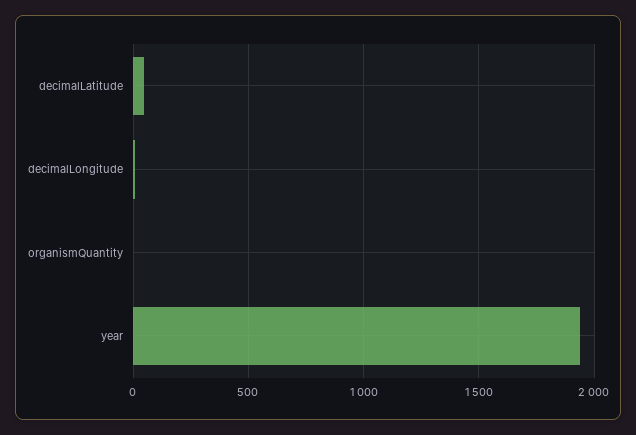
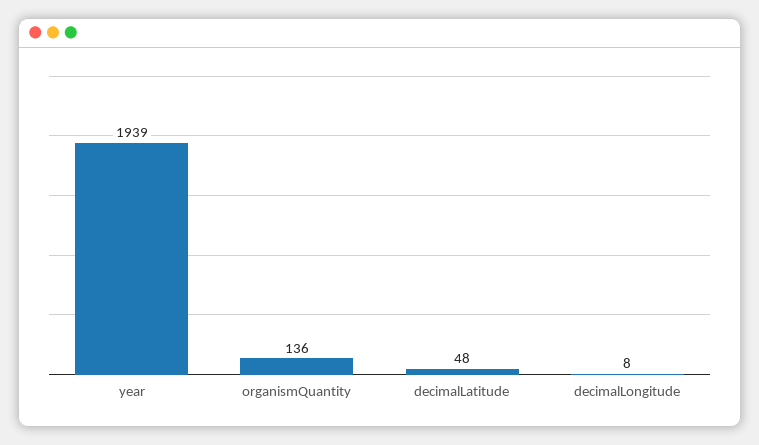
  {
    "decimalLatitude": 48,
    "decimalLongitude": 8,
-   "organismQuantity": 0,
+   "organismQuantity": 136,
    "year": 1939
  }

